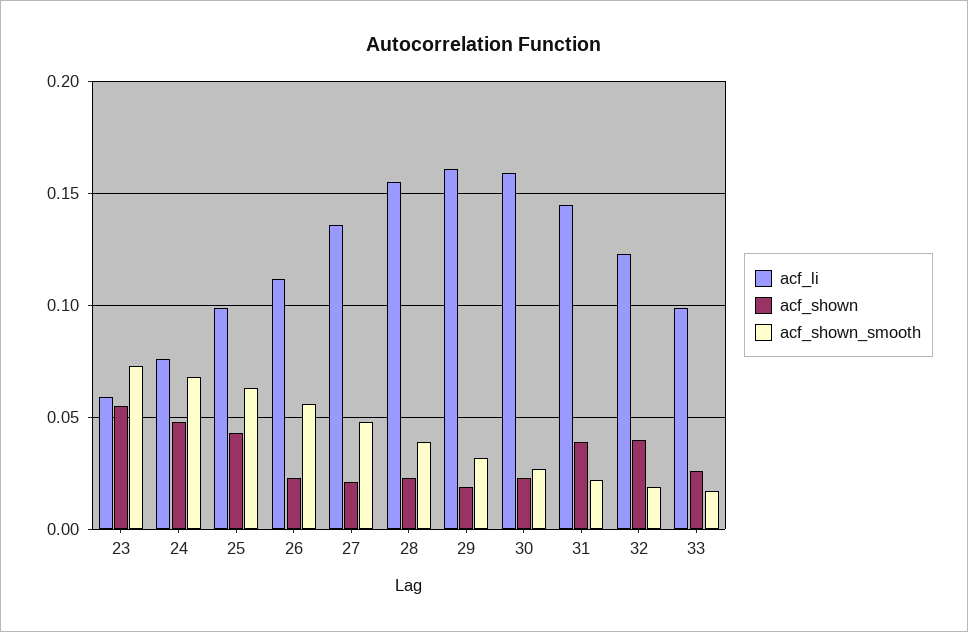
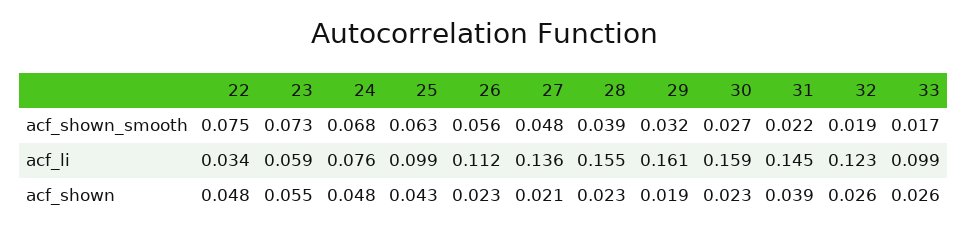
  {
    "acf_li": {
      "23": 0.059,
      "24": 0.076,
      "25": 0.099,
      "26": 0.112,
      "27": 0.136,
      "28": 0.155,
      "29": 0.161,
      "30": 0.159,
      "31": 0.145,
      "32": 0.123,
-     "33": 0.099
+     "33": 0.099,
+     "22": 0.034
    },
    "acf_shown": {
      "23": 0.055,
      "24": 0.048,
      "25": 0.043,
      "26": 0.023,
      "27": 0.021,
      "28": 0.023,
      "29": 0.019,
      "30": 0.023,
      "31": 0.039,
-     "32": 0.04,
+     "32": 0.026,
-     "33": 0.026
+     "33": 0.026,
+     "22": 0.048
    },
    "acf_shown_smooth": {
      "23": 0.073,
      "24": 0.068,
      "25": 0.063,
      "26": 0.056,
      "27": 0.048,
      "28": 0.039,
      "29": 0.032,
      "30": 0.027,
      "31": 0.022,
      "32": 0.019,
-     "33": 0.017
+     "33": 0.017,
+     "22": 0.075
    }
  }

